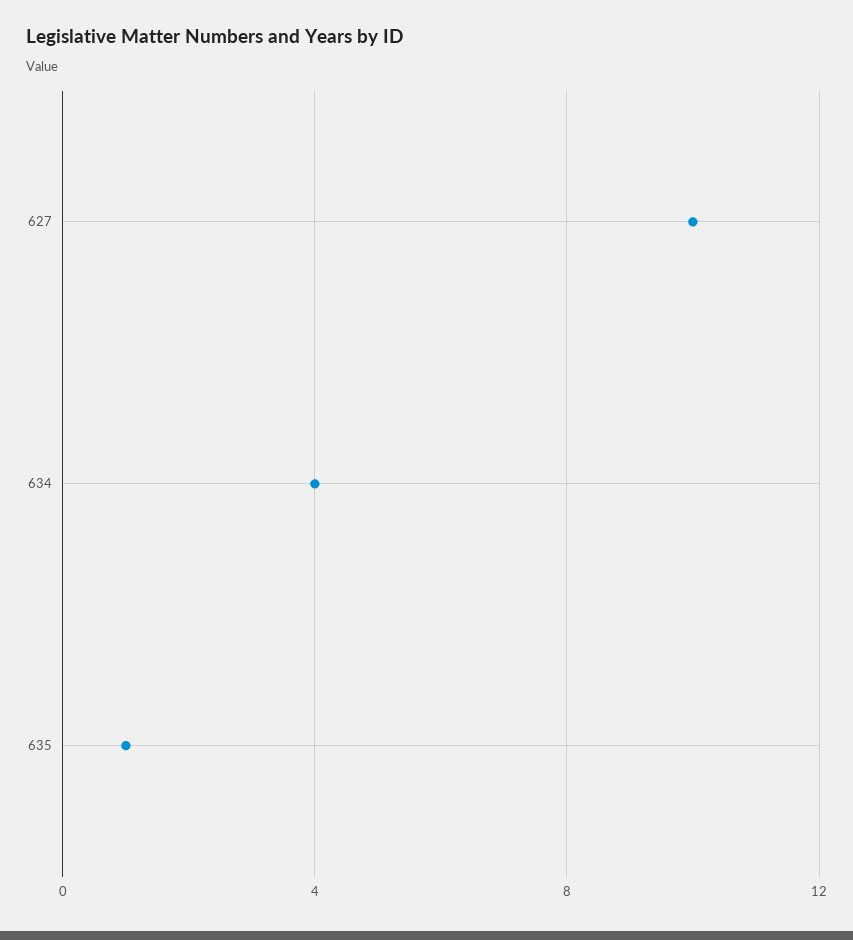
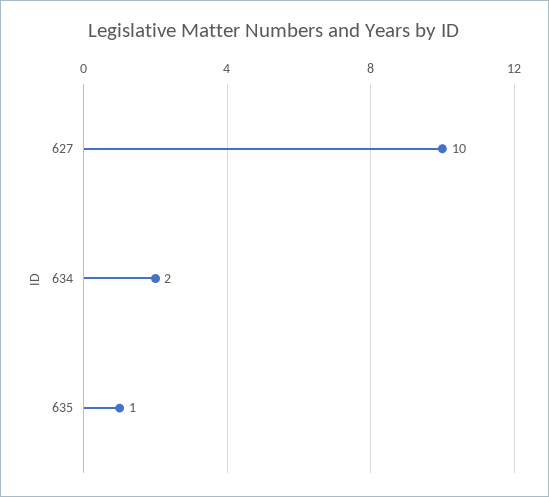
  {
    "627": 10,
-   "634": 4,
+   "634": 2,
    "635": 1
  }

